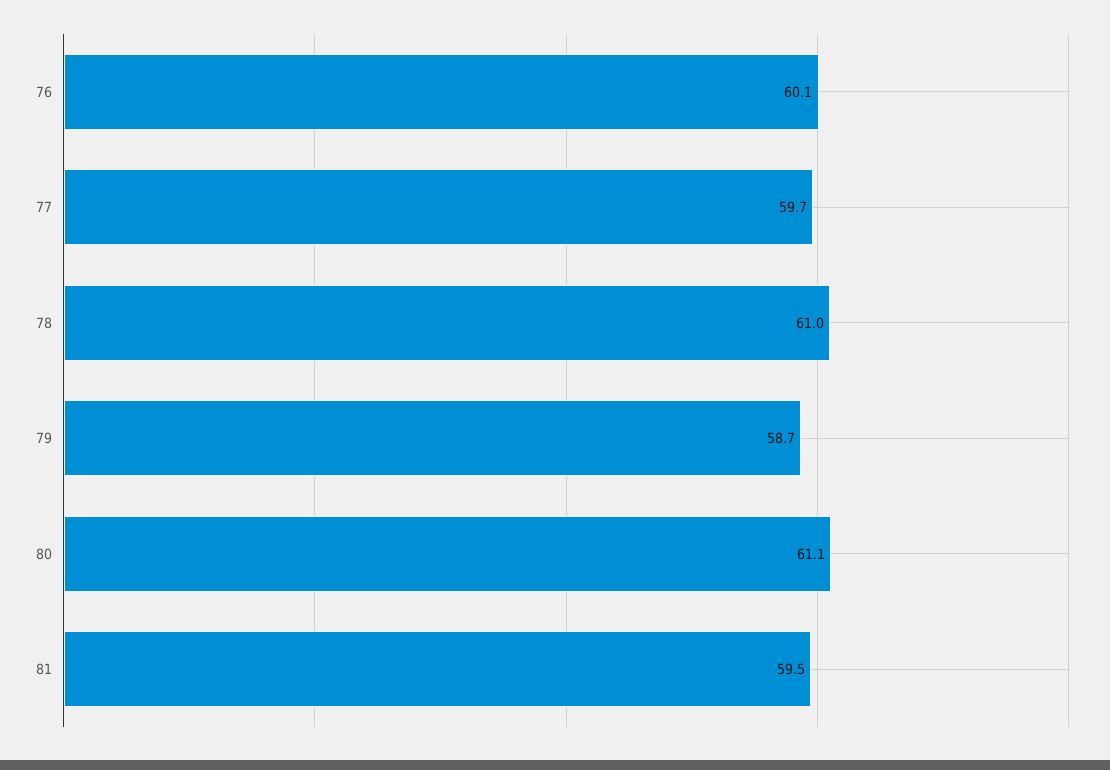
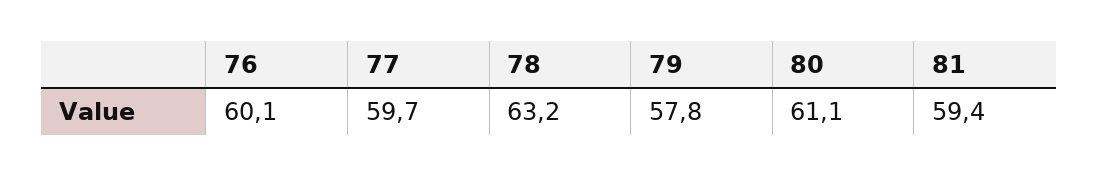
  {
    "76": 60.1,
    "77": 59.7,
-   "78": 61,
+   "78": 63.2,
-   "79": 58.7,
+   "79": 57.8,
    "80": 61.1,
-   "81": 59.5
+   "81": 59.4
  }

